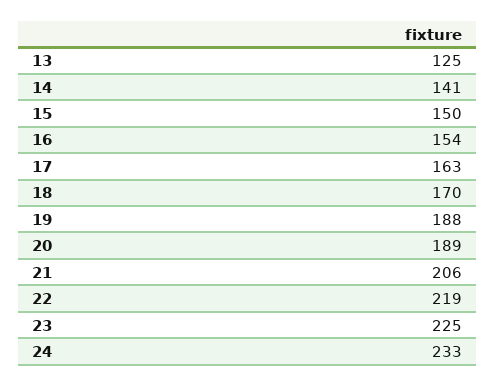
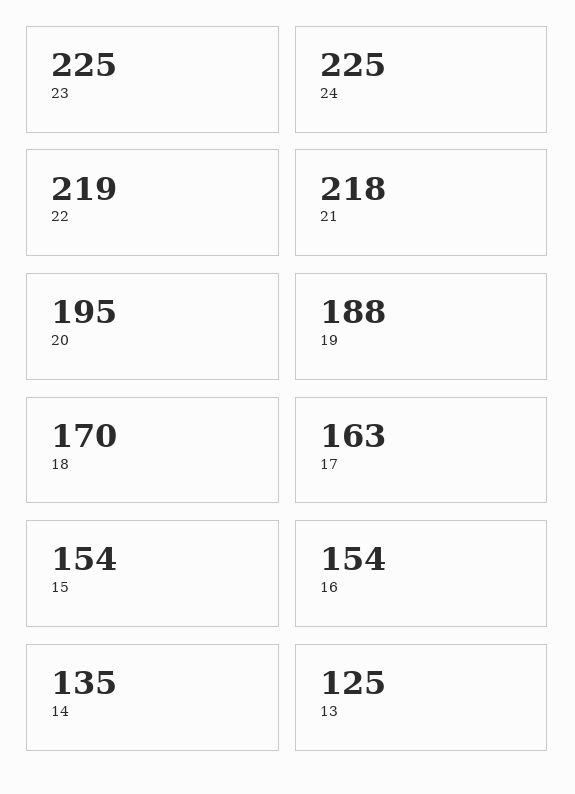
  {
    "13": 125,
-   "14": 141,
+   "14": 135,
-   "15": 150,
+   "15": 154,
    "16": 154,
    "17": 163,
    "18": 170,
    "19": 188,
-   "20": 189,
+   "20": 195,
-   "21": 206,
+   "21": 218,
    "22": 219,
    "23": 225,
-   "24": 233
+   "24": 225
  }

